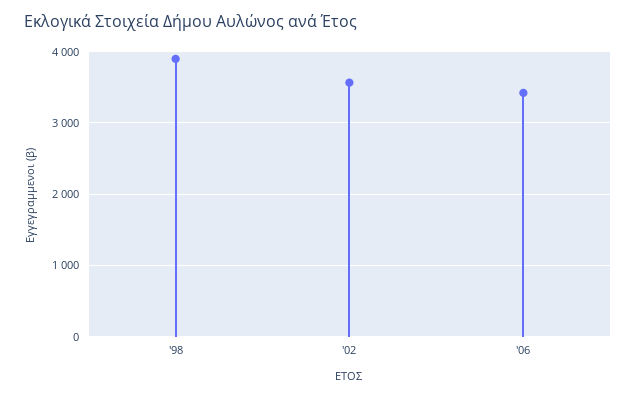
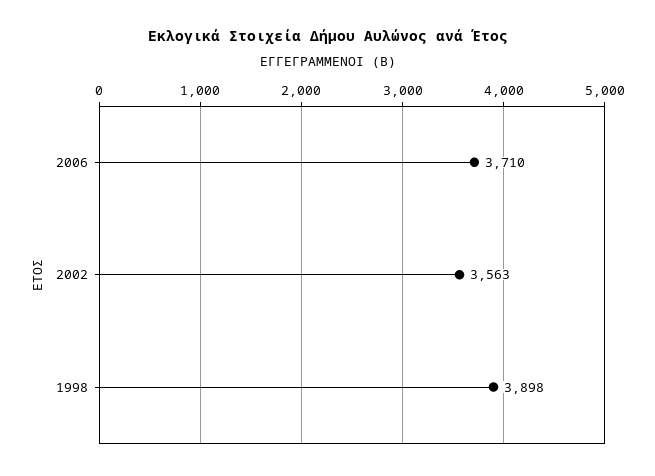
  {
    "'98": 3898,
    "'02": 3563,
-   "'06": 3400
+   "'06": 3710
  }

